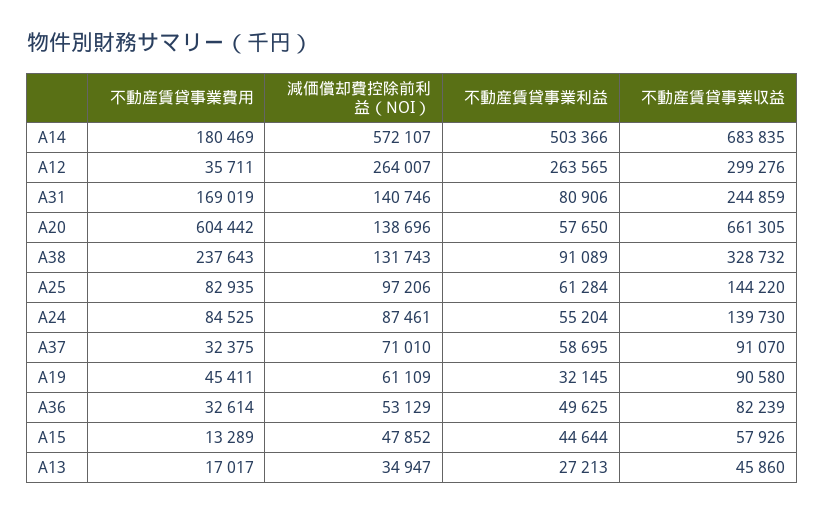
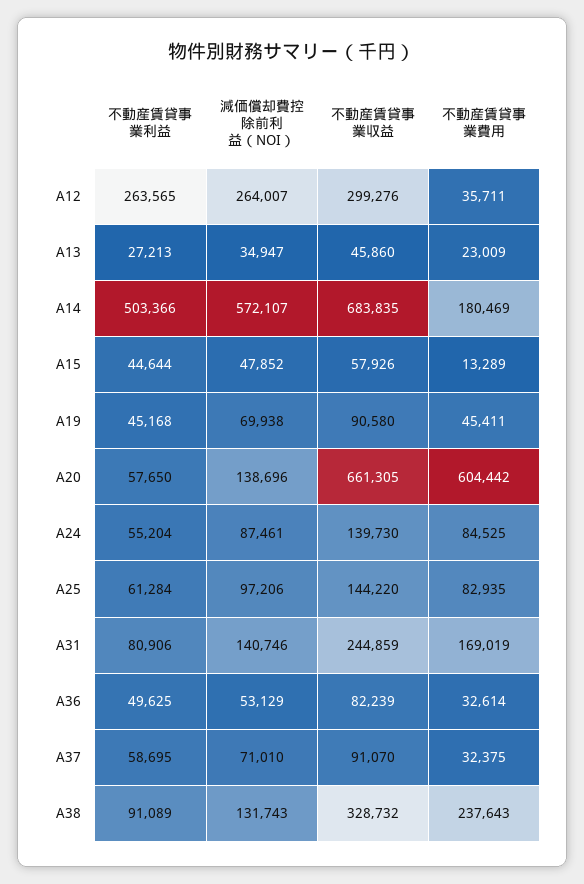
  {
    "不動産賃貸事業費用": {
      "A14": 180469,
      "A12": 35711,
      "A31": 169019,
      "A20": 604442,
      "A38": 237643,
      "A25": 82935,
      "A24": 84525,
      "A37": 32375,
      "A19": 45411,
      "A36": 32614,
      "A15": 13289,
-     "A13": 17017
+     "A13": 23009
    },
    "減価償却費控除前利益（NOI）": {
      "A14": 572107,
      "A12": 264007,
      "A31": 140746,
      "A20": 138696,
      "A38": 131743,
      "A25": 97206,
      "A24": 87461,
      "A37": 71010,
-     "A19": 61109,
+     "A19": 69938,
      "A36": 53129,
      "A15": 47852,
      "A13": 34947
    },
    "不動産賃貸事業利益": {
      "A14": 503366,
      "A12": 263565,
      "A31": 80906,
      "A20": 57650,
      "A38": 91089,
      "A25": 61284,
      "A24": 55204,
      "A37": 58695,
-     "A19": 32145,
+     "A19": 45168,
      "A36": 49625,
      "A15": 44644,
      "A13": 27213
    },
    "不動産賃貸事業収益": {
      "A14": 683835,
      "A12": 299276,
      "A31": 244859,
      "A20": 661305,
      "A38": 328732,
      "A25": 144220,
      "A24": 139730,
      "A37": 91070,
      "A19": 90580,
      "A36": 82239,
      "A15": 57926,
      "A13": 45860
    }
  }

